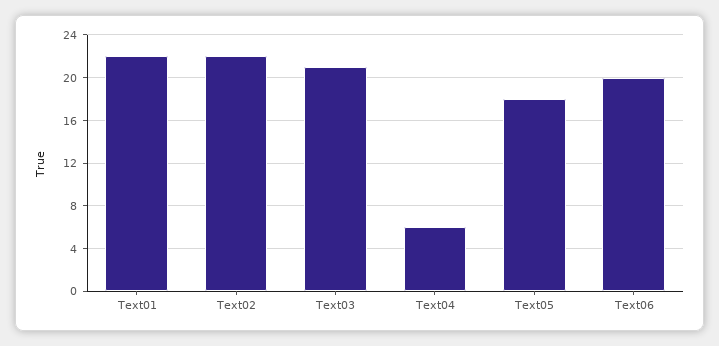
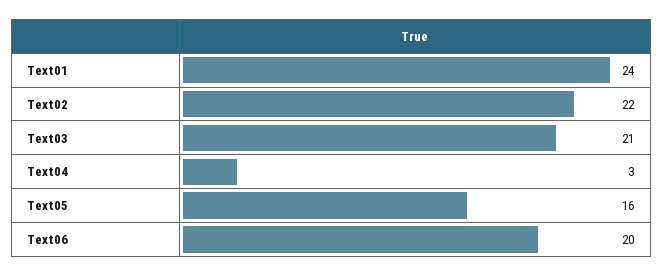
  {
-   "Text01": 22,
+   "Text01": 24,
    "Text02": 22,
    "Text03": 21,
-   "Text04": 6,
+   "Text04": 3,
-   "Text05": 18,
+   "Text05": 16,
    "Text06": 20
  }

